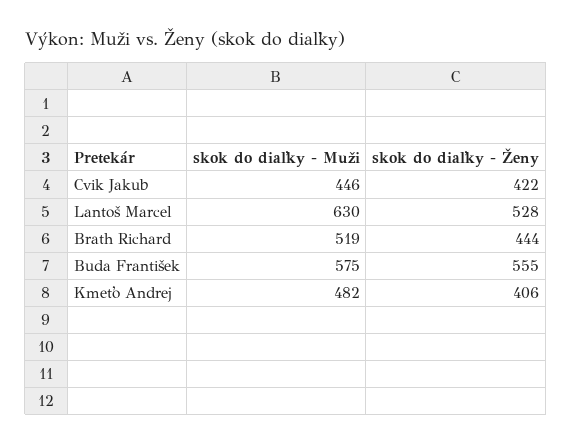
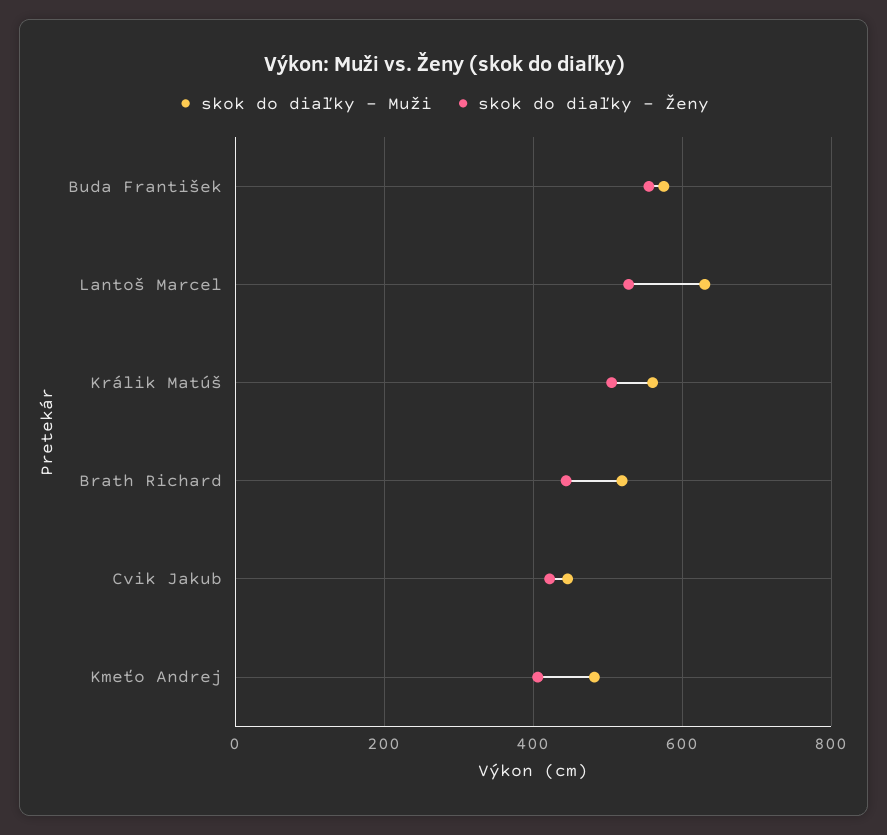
  {
    "skok do diaľky - Muži": {
      "Cvik Jakub": 446,
      "Lantoš Marcel": 630,
      "Brath Richard": 519,
      "Buda František": 575,
-     "Kmeťo Andrej": 482
+     "Kmeťo Andrej": 482,
+     "Králik Matúš": 560
    },
    "skok do diaľky - Ženy": {
      "Cvik Jakub": 422,
      "Lantoš Marcel": 528,
      "Brath Richard": 444,
      "Buda František": 555,
-     "Kmeťo Andrej": 406
+     "Kmeťo Andrej": 406,
+     "Králik Matúš": 500
    }
  }

